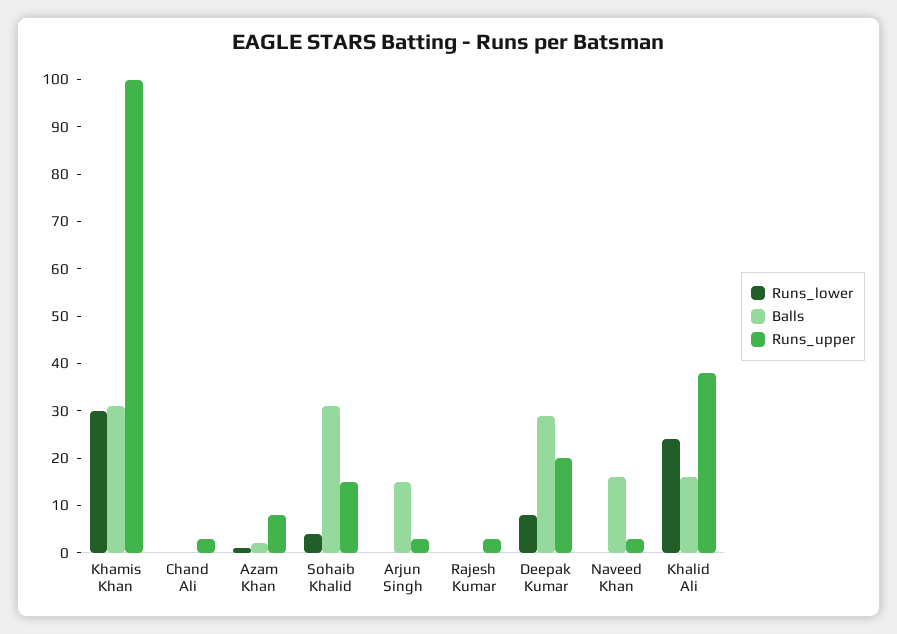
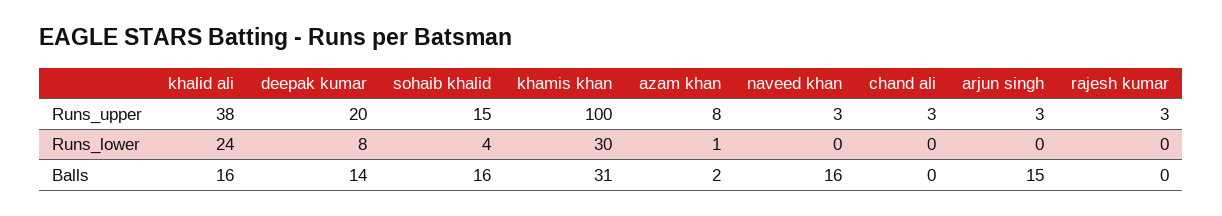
  {
    "Runs_lower": {
      "Khamis Khan": 30,
      "Chand Ali": 0,
      "Azam Khan": 1,
      "Sohaib Khalid": 4,
      "Arjun Singh": 0,
      "Rajesh Kumar": 0,
      "Deepak Kumar": 8,
      "Naveed Khan": 0,
      "Khalid Ali": 24
    },
    "Balls": {
      "Khamis Khan": 31,
      "Chand Ali": 0,
      "Azam Khan": 2,
-     "Sohaib Khalid": 30,
+     "Sohaib Khalid": 16,
      "Arjun Singh": 15,
      "Rajesh Kumar": 0,
-     "Deepak Kumar": 30,
+     "Deepak Kumar": 14,
      "Naveed Khan": 16,
      "Khalid Ali": 16
    },
    "Runs_upper": {
      "Khamis Khan": 100,
      "Chand Ali": 3,
      "Azam Khan": 8,
      "Sohaib Khalid": 15,
      "Arjun Singh": 3,
      "Rajesh Kumar": 3,
      "Deepak Kumar": 20,
      "Naveed Khan": 3,
      "Khalid Ali": 38
    }
  }

